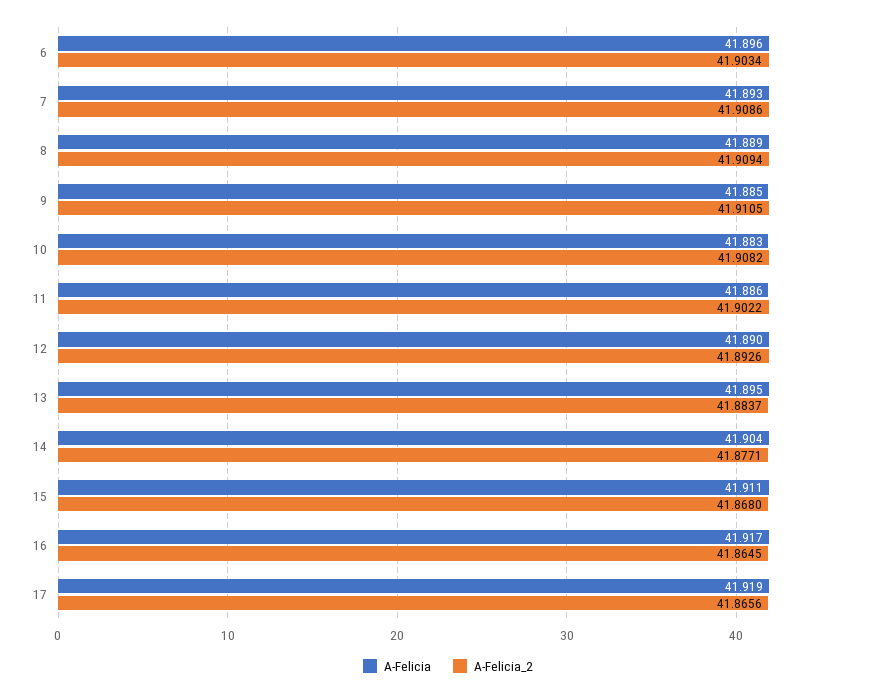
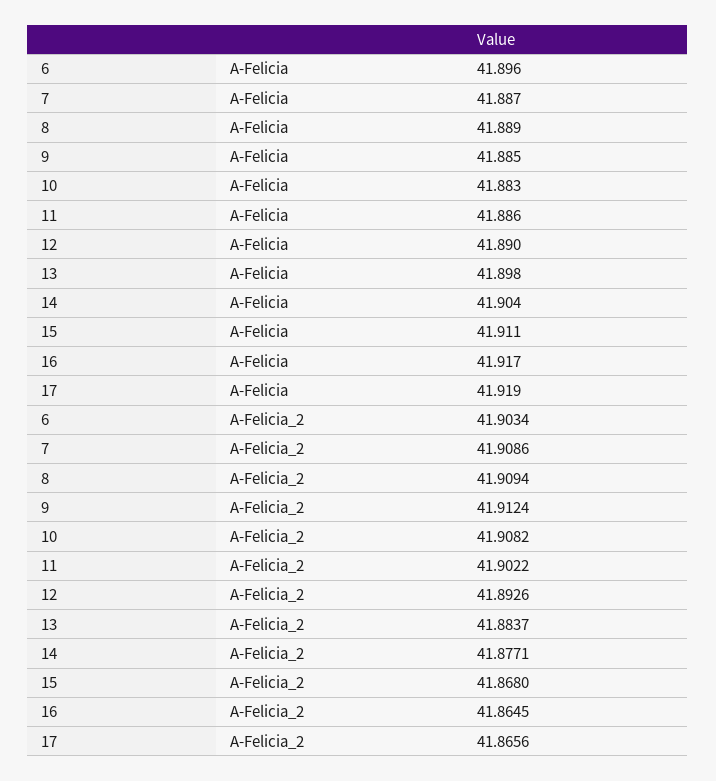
  {
    "A-Felicia": {
      "6": 41.896,
-     "7": 41.893,
+     "7": 41.887,
      "8": 41.889,
      "9": 41.885,
      "10": 41.883,
      "11": 41.886,
      "12": 41.89,
-     "13": 41.895,
+     "13": 41.898,
      "14": 41.904,
      "15": 41.911,
      "16": 41.917,
      "17": 41.919
    },
    "A-Felicia_2": {
      "6": 41.9034,
      "7": 41.9086,
      "8": 41.9094,
-     "9": 41.9105,
+     "9": 41.9124,
      "10": 41.9082,
      "11": 41.9022,
      "12": 41.8926,
      "13": 41.8837,
      "14": 41.8771,
      "15": 41.868,
      "16": 41.8645,
      "17": 41.8656
    }
  }

